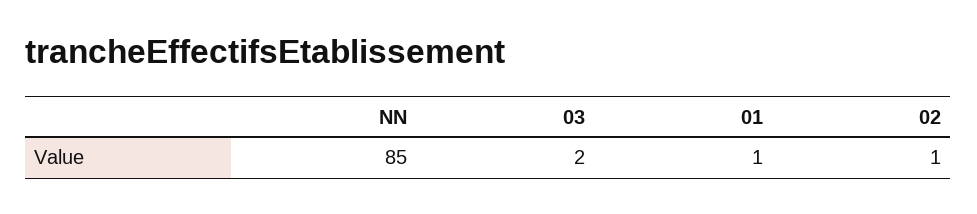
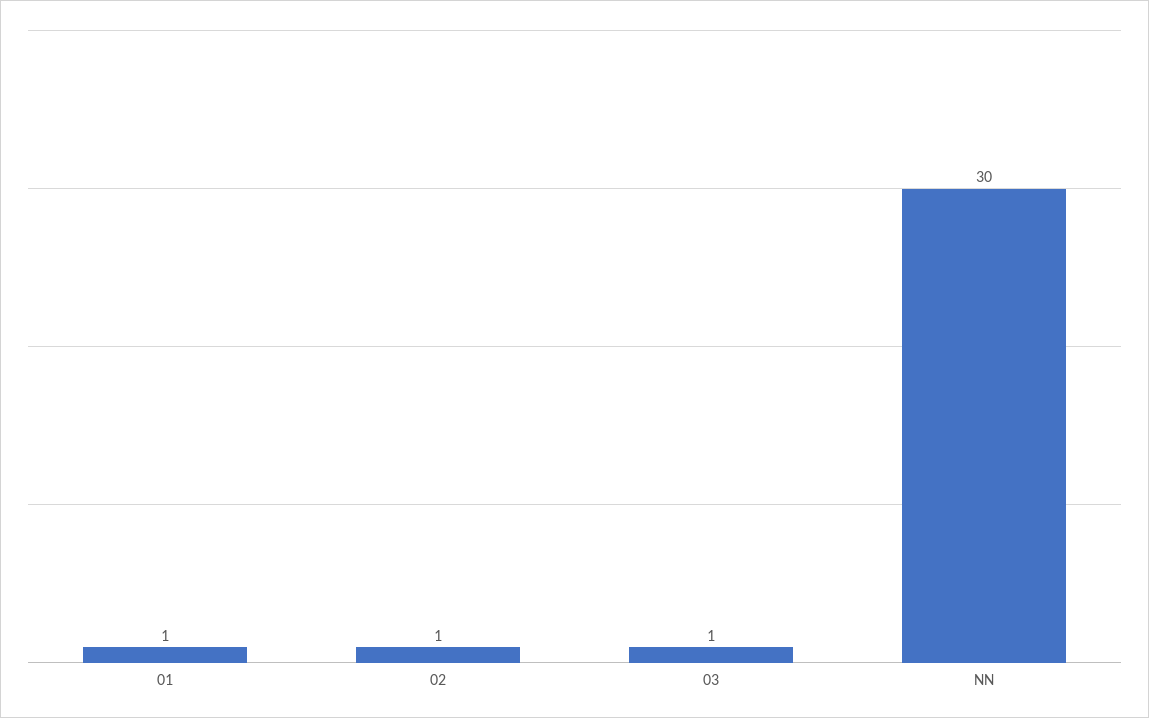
  {
-   "NN": 85,
+   "NN": 30,
-   "03": 2,
+   "03": 1,
    "01": 1,
    "02": 1
  }

